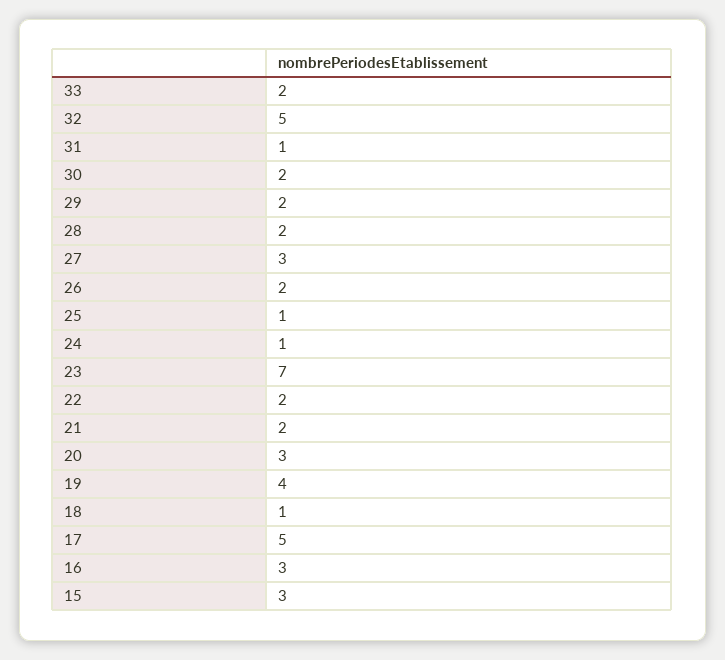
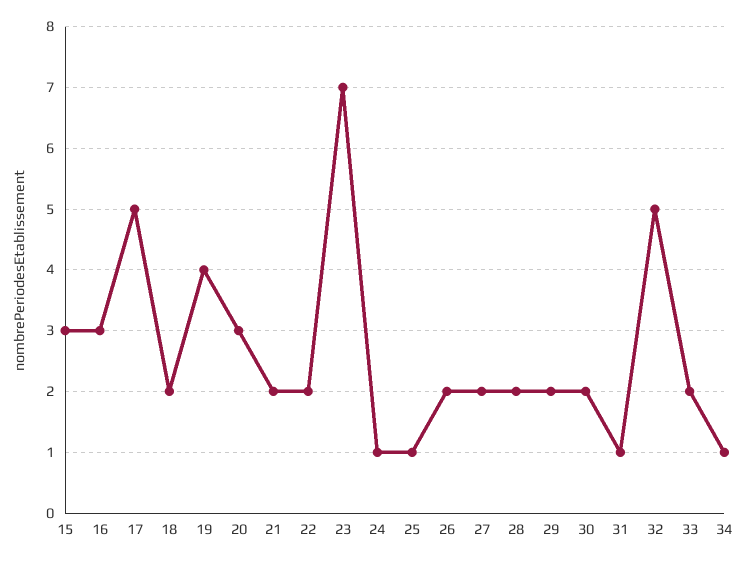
  {
    "33": 2,
    "32": 5,
    "31": 1,
    "30": 2,
    "29": 2,
    "28": 2,
-   "27": 3,
+   "27": 2,
    "26": 2,
    "25": 1,
    "24": 1,
    "23": 7,
    "22": 2,
    "21": 2,
    "20": 3,
    "19": 4,
-   "18": 1,
+   "18": 2,
    "17": 5,
    "16": 3,
-   "15": 3
+   "15": 3,
+   "34": 1
  }

